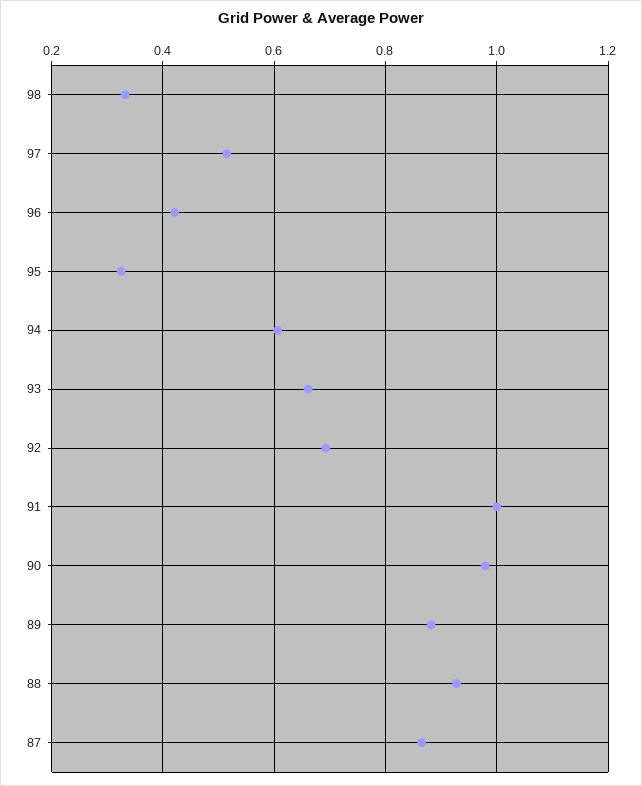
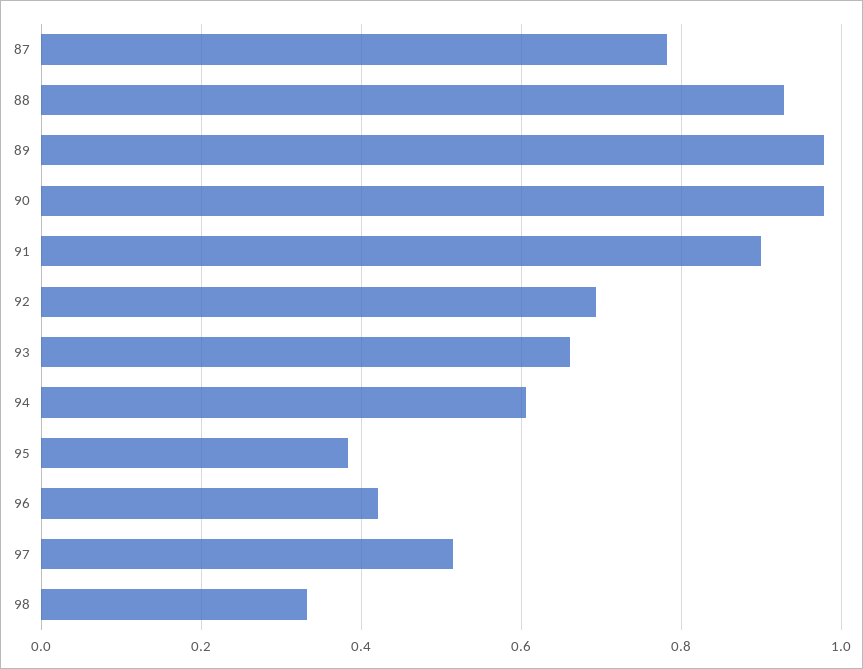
  {
    "98": 0.34,
    "97": 0.52,
    "96": 0.42,
-   "95": 0.32,
+   "95": 0.38,
    "94": 0.6,
    "93": 0.66,
    "92": 0.7,
-   "91": 1,
+   "91": 0.9,
    "90": 0.98,
-   "89": 0.88,
+   "89": 0.98,
    "88": 0.92,
-   "87": 0.86
+   "87": 0.78
  }

